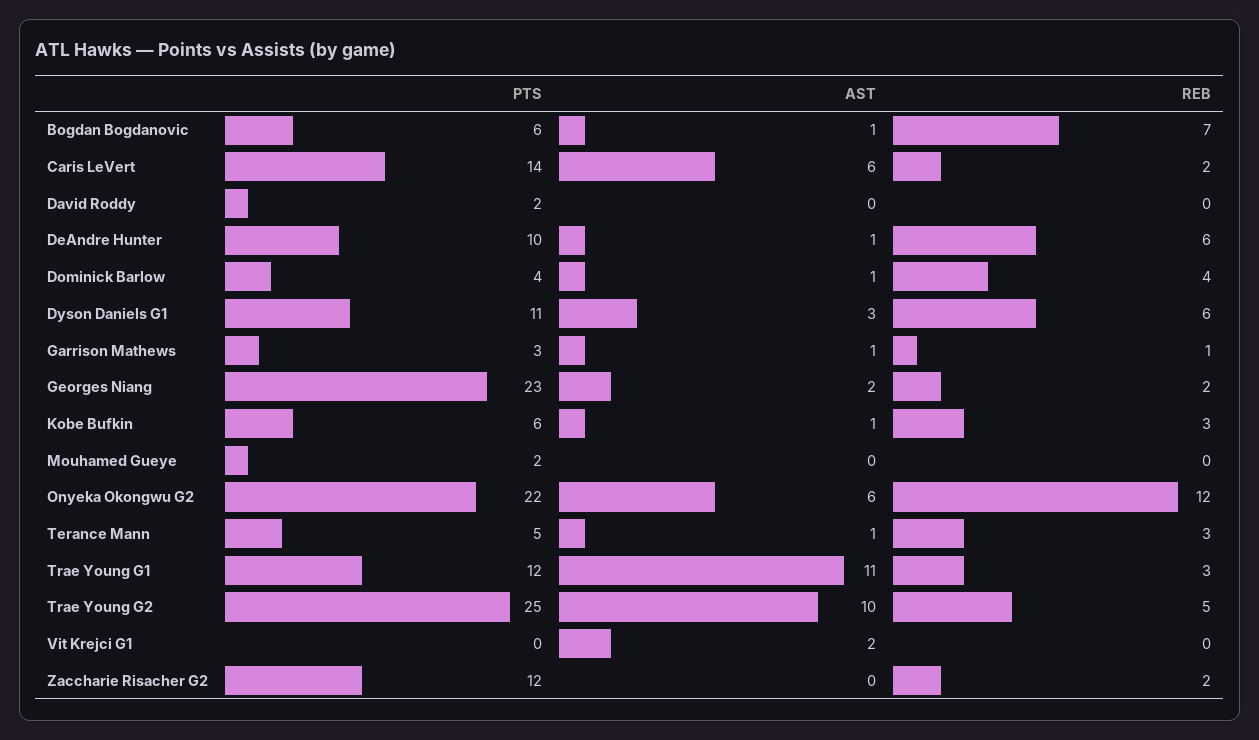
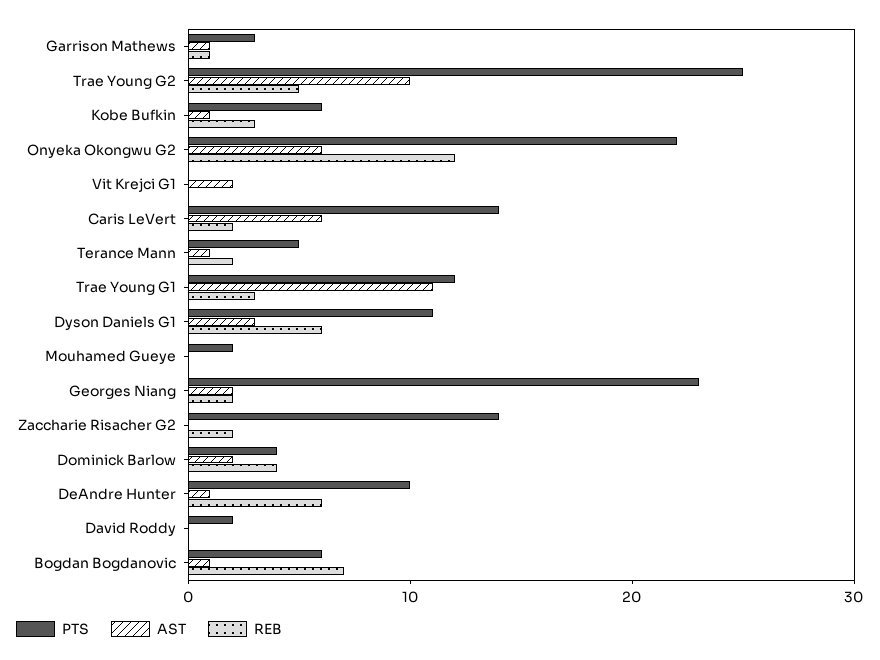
  {
    "PTS": {
      "Bogdan Bogdanovic": 6,
      "Caris LeVert": 14,
      "David Roddy": 2,
      "DeAndre Hunter": 10,
      "Dominick Barlow": 4,
      "Dyson Daniels G1": 11,
      "Garrison Mathews": 3,
      "Georges Niang": 23,
      "Kobe Bufkin": 6,
      "Mouhamed Gueye": 2,
      "Onyeka Okongwu G2": 22,
      "Terance Mann": 5,
      "Trae Young G1": 12,
      "Trae Young G2": 25,
      "Vit Krejci G1": 0,
-     "Zaccharie Risacher G2": 12
+     "Zaccharie Risacher G2": 14
    },
    "AST": {
      "Bogdan Bogdanovic": 1,
      "Caris LeVert": 6,
      "David Roddy": 0,
      "DeAndre Hunter": 1,
-     "Dominick Barlow": 1,
+     "Dominick Barlow": 2,
      "Dyson Daniels G1": 3,
      "Garrison Mathews": 1,
      "Georges Niang": 2,
      "Kobe Bufkin": 1,
      "Mouhamed Gueye": 0,
      "Onyeka Okongwu G2": 6,
      "Terance Mann": 1,
      "Trae Young G1": 11,
      "Trae Young G2": 10,
      "Vit Krejci G1": 2,
      "Zaccharie Risacher G2": 0
    },
    "REB": {
      "Bogdan Bogdanovic": 7,
      "Caris LeVert": 2,
      "David Roddy": 0,
      "DeAndre Hunter": 6,
      "Dominick Barlow": 4,
      "Dyson Daniels G1": 6,
      "Garrison Mathews": 1,
      "Georges Niang": 2,
      "Kobe Bufkin": 3,
      "Mouhamed Gueye": 0,
      "Onyeka Okongwu G2": 12,
-     "Terance Mann": 3,
+     "Terance Mann": 2,
      "Trae Young G1": 3,
      "Trae Young G2": 5,
      "Vit Krejci G1": 0,
      "Zaccharie Risacher G2": 2
    }
  }

